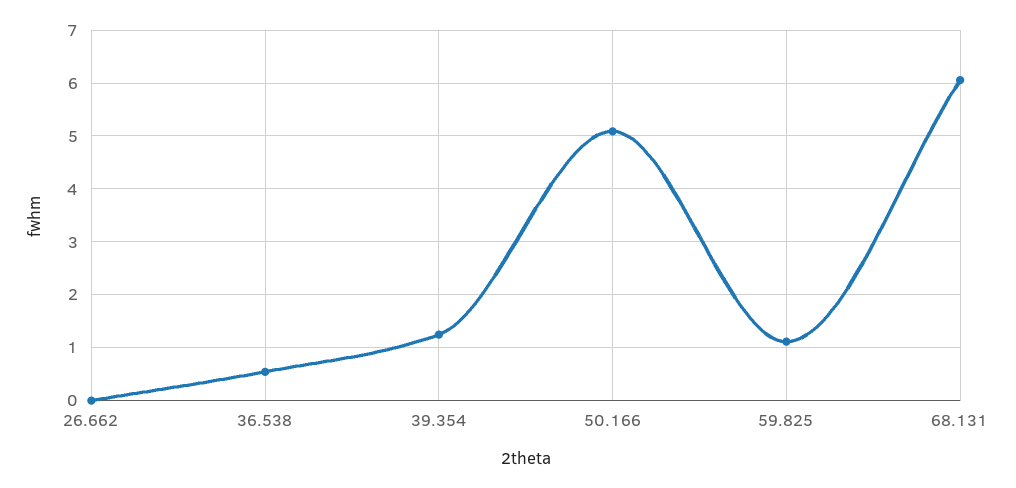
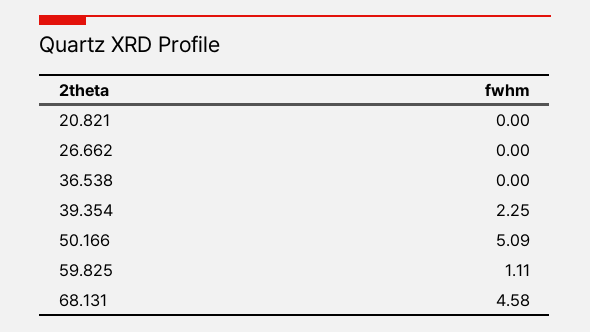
  {
    "26.662": 0,
-   "36.538": 0.6,
+   "36.538": 0,
-   "39.354": 1.2,
+   "39.354": 2.25,
    "50.166": 5.09,
    "59.825": 1.11,
-   "68.131": 6
+   "68.131": 4.58,
+   "20.821": 0
  }

